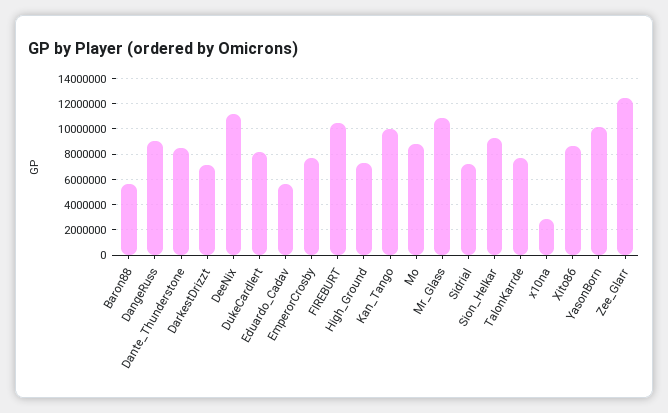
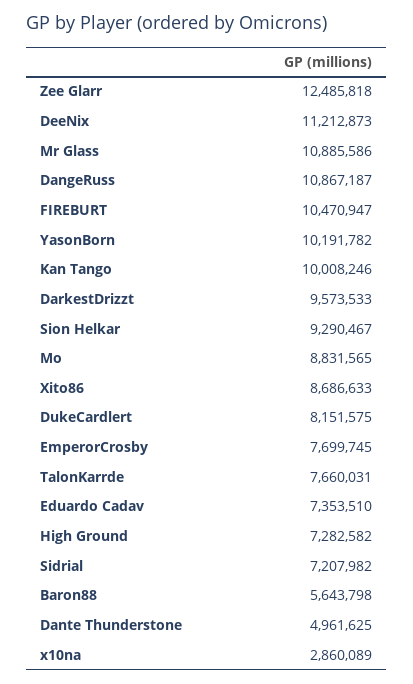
  {
    "Baron88": 5643798,
-   "DangeRuss": 9000000,
+   "DangeRuss": 10867187,
-   "Dante_Thunderstone": 8500000,
+   "Dante_Thunderstone": 4961625,
-   "DarkestDrizzt": 7000000,
+   "DarkestDrizzt": 9573533,
    "DeeNix": 11212873,
    "DukeCardlert": 8151575,
-   "Eduardo_Cadav": 5500000,
+   "Eduardo_Cadav": 7353510,
    "EmperorCrosby": 7699745,
    "FIREBURT": 10470947,
    "High_Ground": 7282582,
    "Kan_Tango": 10008246,
    "Mo": 8831565,
    "Mr_Glass": 10885586,
    "Sidrial": 7207982,
    "Sion_Helkar": 9290467,
    "TalonKarrde": 7660031,
    "x10na": 2860089,
    "Xito86": 8686633,
    "YasonBorn": 10191782,
    "Zee_Glarr": 12485818
  }

